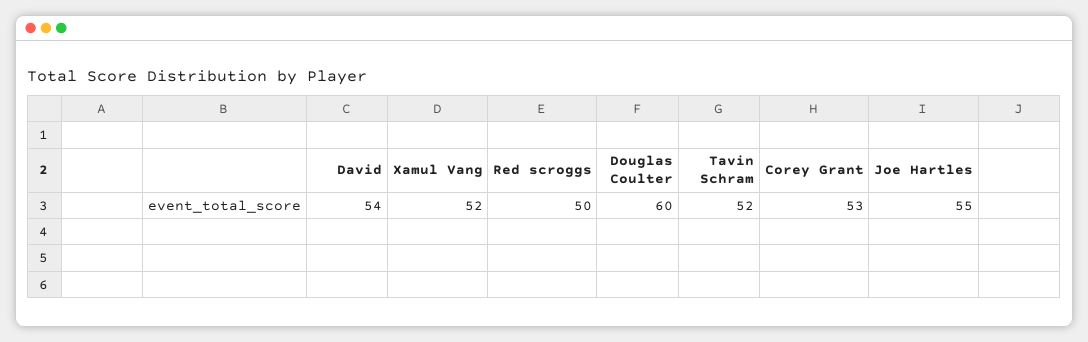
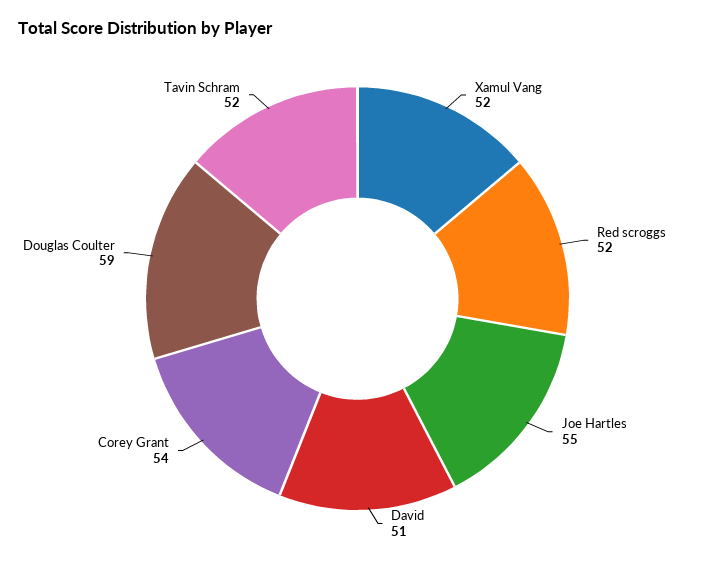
  {
-   "David": 54,
+   "David": 51,
    "Xamul Vang": 52,
-   "Red scroggs": 50,
+   "Red scroggs": 52,
-   "Douglas Coulter": 60,
+   "Douglas Coulter": 59,
    "Tavin Schram": 52,
-   "Corey Grant": 53,
+   "Corey Grant": 54,
    "Joe Hartles": 55
  }

